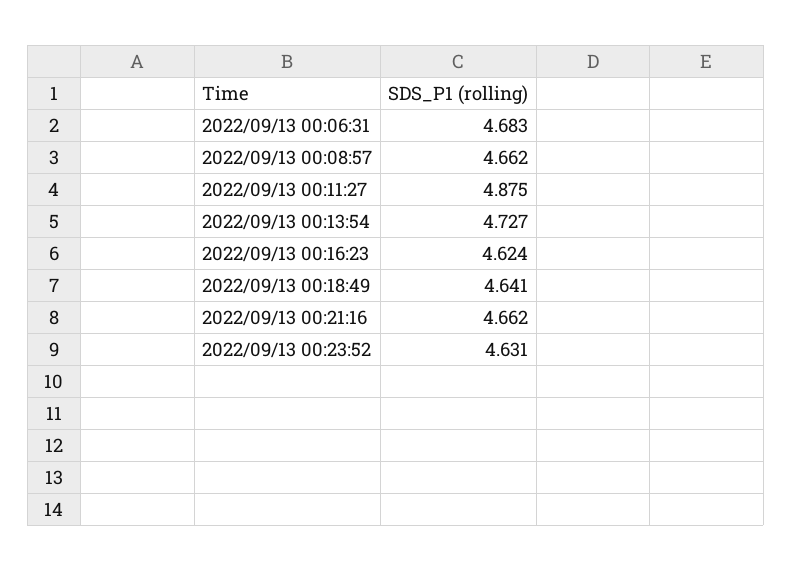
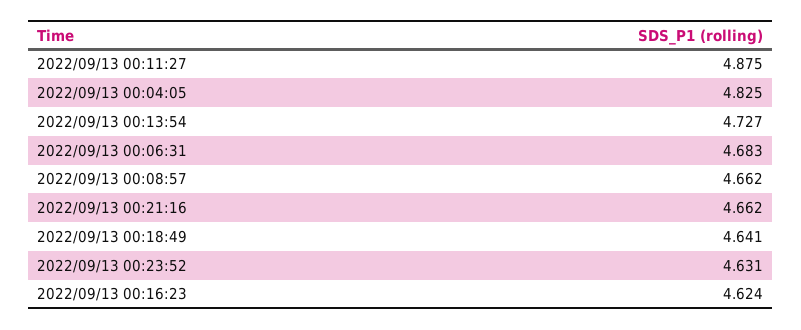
  {
    "2022/09/13 00:06:31": 4.683,
    "2022/09/13 00:08:57": 4.662,
    "2022/09/13 00:11:27": 4.875,
    "2022/09/13 00:13:54": 4.727,
    "2022/09/13 00:16:23": 4.624,
    "2022/09/13 00:18:49": 4.641,
    "2022/09/13 00:21:16": 4.662,
-   "2022/09/13 00:23:52": 4.631
+   "2022/09/13 00:23:52": 4.631,
+   "2022/09/13 00:04:05": 4.825
  }

